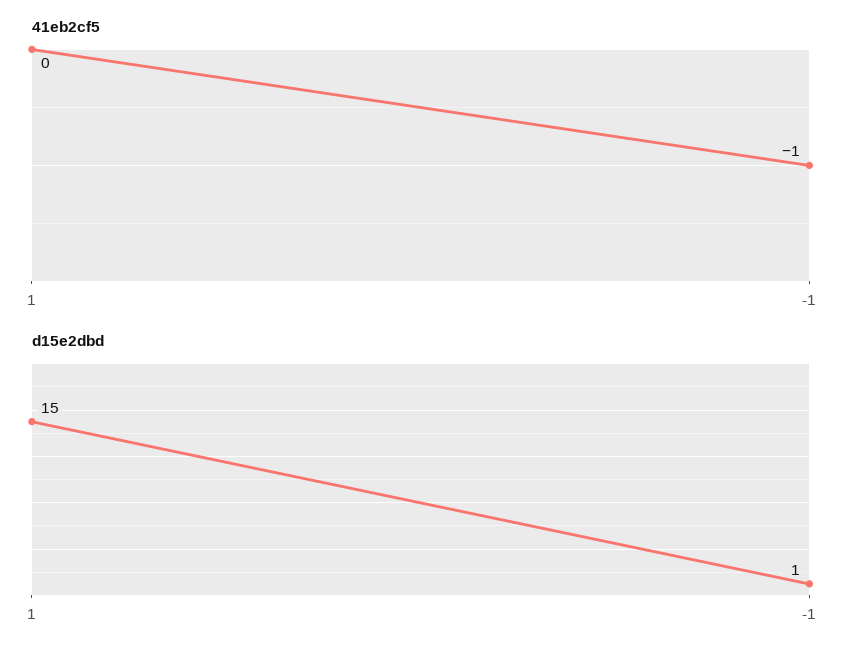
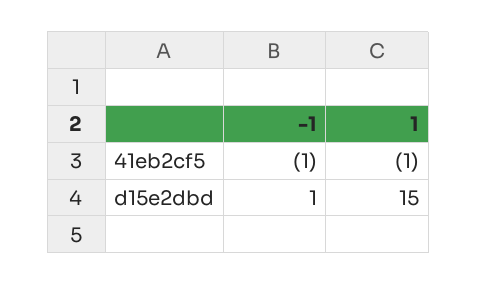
  {
    "41eb2cf5": {
-     "1": 0,
+     "1": -1,
      "-1": -1
    },
    "d15e2dbd": {
      "1": 15,
      "-1": 1
    }
  }

